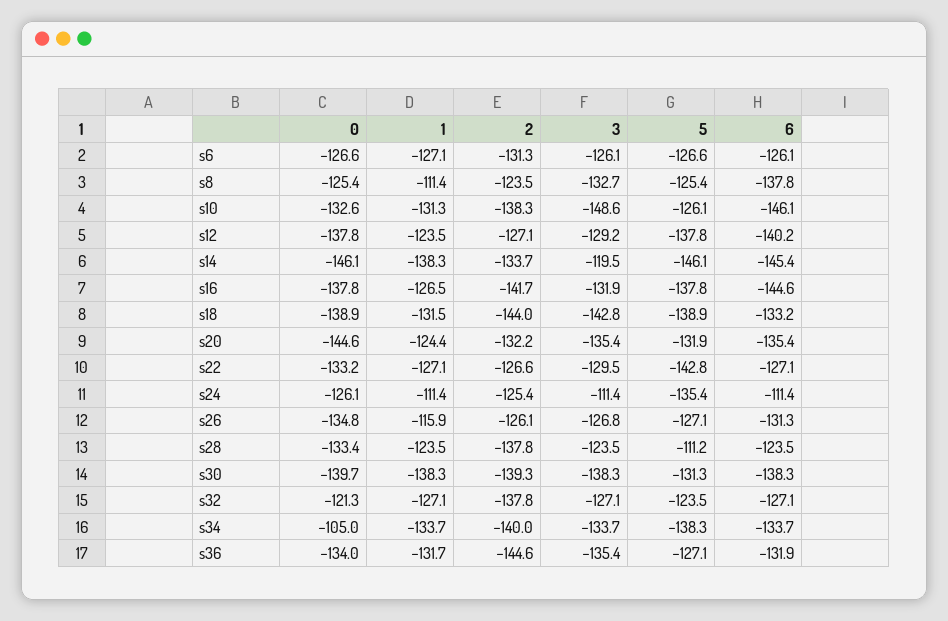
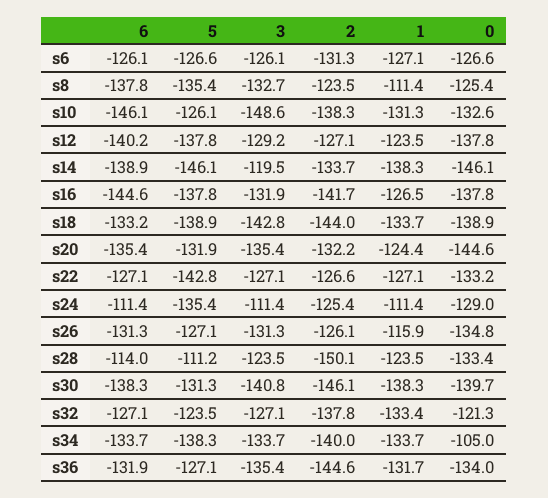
  {
    "0": {
      "s6": -126.6,
      "s8": -125.4,
      "s10": -132.6,
      "s12": -137.8,
      "s14": -146.1,
      "s16": -137.8,
      "s18": -138.9,
      "s20": -144.6,
      "s22": -133.2,
-     "s24": -126.1,
+     "s24": -129,
      "s26": -134.8,
      "s28": -133.4,
      "s30": -139.7,
      "s32": -121.3,
      "s34": -105,
      "s36": -134
    },
    "1": {
      "s6": -127.1,
      "s8": -111.4,
      "s10": -131.3,
      "s12": -123.5,
      "s14": -138.3,
      "s16": -126.5,
-     "s18": -131.5,
+     "s18": -133.7,
      "s20": -124.4,
      "s22": -127.1,
      "s24": -111.4,
      "s26": -115.9,
      "s28": -123.5,
      "s30": -138.3,
-     "s32": -127.1,
+     "s32": -133.4,
      "s34": -133.7,
      "s36": -131.7
    },
    "2": {
      "s6": -131.3,
      "s8": -123.5,
      "s10": -138.3,
      "s12": -127.1,
      "s14": -133.7,
      "s16": -141.7,
      "s18": -144,
      "s20": -132.2,
      "s22": -126.6,
      "s24": -125.4,
      "s26": -126.1,
-     "s28": -137.8,
+     "s28": -150.1,
-     "s30": -139.3,
+     "s30": -146.1,
      "s32": -137.8,
      "s34": -140,
      "s36": -144.6
    },
    "3": {
      "s6": -126.1,
      "s8": -132.7,
      "s10": -148.6,
      "s12": -129.2,
      "s14": -119.5,
      "s16": -131.9,
      "s18": -142.8,
      "s20": -135.4,
-     "s22": -129.5,
+     "s22": -127.1,
      "s24": -111.4,
-     "s26": -126.8,
+     "s26": -131.3,
      "s28": -123.5,
-     "s30": -138.3,
+     "s30": -140.8,
      "s32": -127.1,
      "s34": -133.7,
      "s36": -135.4
    },
    "5": {
      "s6": -126.6,
-     "s8": -125.4,
+     "s8": -135.4,
      "s10": -126.1,
      "s12": -137.8,
      "s14": -146.1,
      "s16": -137.8,
      "s18": -138.9,
      "s20": -131.9,
      "s22": -142.8,
      "s24": -135.4,
      "s26": -127.1,
      "s28": -111.2,
      "s30": -131.3,
      "s32": -123.5,
      "s34": -138.3,
      "s36": -127.1
    },
    "6": {
      "s6": -126.1,
      "s8": -137.8,
      "s10": -146.1,
      "s12": -140.2,
-     "s14": -145.4,
+     "s14": -138.9,
      "s16": -144.6,
      "s18": -133.2,
      "s20": -135.4,
      "s22": -127.1,
      "s24": -111.4,
      "s26": -131.3,
-     "s28": -123.5,
+     "s28": -114,
      "s30": -138.3,
      "s32": -127.1,
      "s34": -133.7,
      "s36": -131.9
    }
  }

